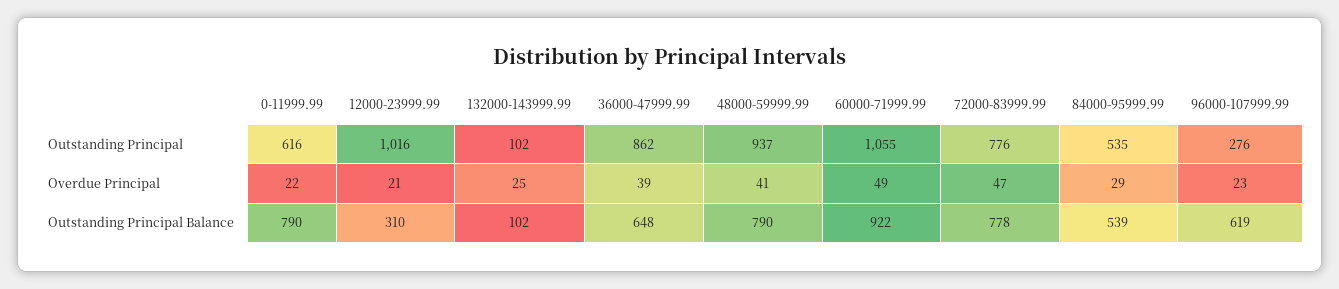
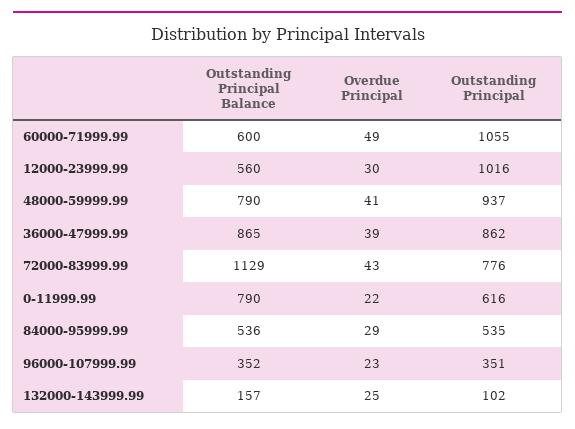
  {
    "0-11999.99": {
      "Outstanding Principal": 616,
      "Overdue Principal": 22,
      "Outstanding Principal Balance": 790
    },
    "12000-23999.99": {
      "Outstanding Principal": 1016,
-     "Overdue Principal": 21,
+     "Overdue Principal": 30,
-     "Outstanding Principal Balance": 310
+     "Outstanding Principal Balance": 560
    },
    "132000-143999.99": {
      "Outstanding Principal": 102,
      "Overdue Principal": 25,
-     "Outstanding Principal Balance": 102
+     "Outstanding Principal Balance": 157
    },
    "36000-47999.99": {
      "Outstanding Principal": 862,
      "Overdue Principal": 39,
-     "Outstanding Principal Balance": 648
+     "Outstanding Principal Balance": 865
    },
    "48000-59999.99": {
      "Outstanding Principal": 937,
      "Overdue Principal": 41,
      "Outstanding Principal Balance": 790
    },
    "60000-71999.99": {
      "Outstanding Principal": 1055,
      "Overdue Principal": 49,
-     "Outstanding Principal Balance": 922
+     "Outstanding Principal Balance": 600
    },
    "72000-83999.99": {
      "Outstanding Principal": 776,
-     "Overdue Principal": 47,
+     "Overdue Principal": 43,
-     "Outstanding Principal Balance": 778
+     "Outstanding Principal Balance": 1129
    },
    "84000-95999.99": {
      "Outstanding Principal": 535,
      "Overdue Principal": 29,
-     "Outstanding Principal Balance": 539
+     "Outstanding Principal Balance": 536
    },
    "96000-107999.99": {
-     "Outstanding Principal": 276,
+     "Outstanding Principal": 351,
      "Overdue Principal": 23,
-     "Outstanding Principal Balance": 619
+     "Outstanding Principal Balance": 352
    }
  }

